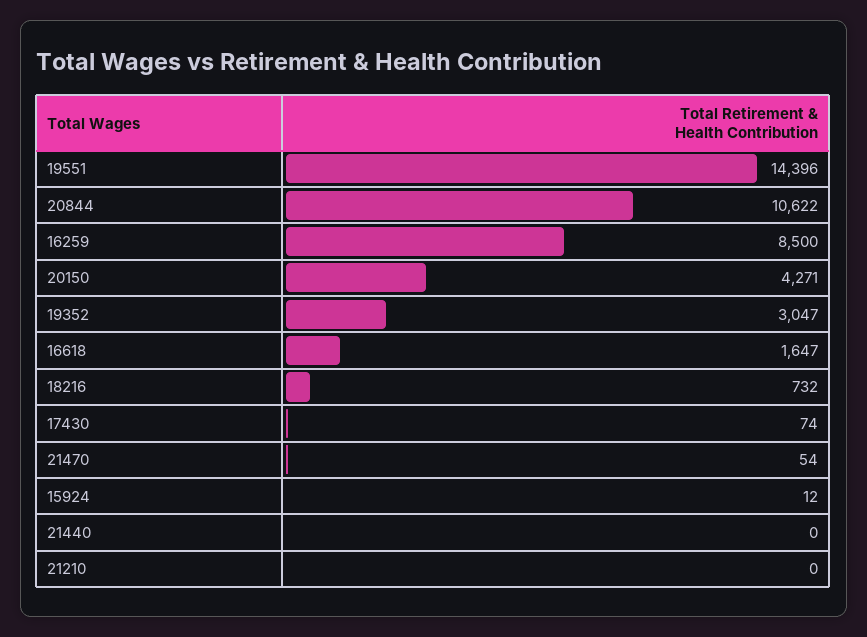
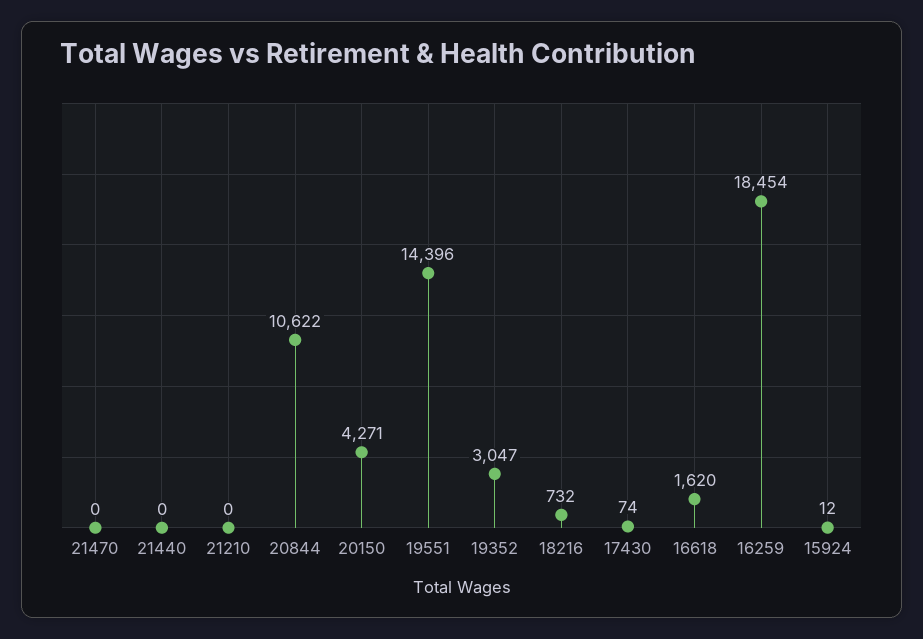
  {
    "19551": 14396,
    "20844": 10622,
-   "16259": 8500,
+   "16259": 18454,
    "20150": 4271,
    "19352": 3047,
-   "16618": 1647,
+   "16618": 1620,
    "18216": 732,
    "17430": 74,
-   "21470": 54,
+   "21470": 0,
    "15924": 12,
    "21440": 0,
    "21210": 0
  }

